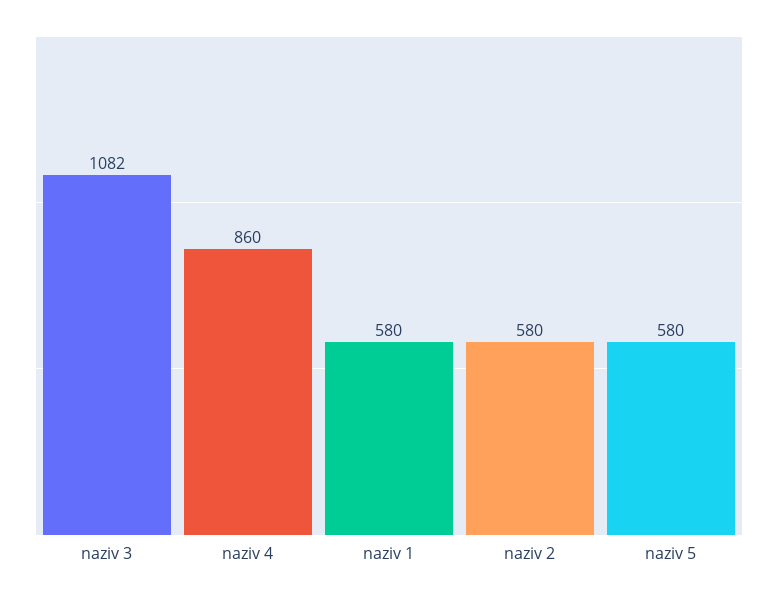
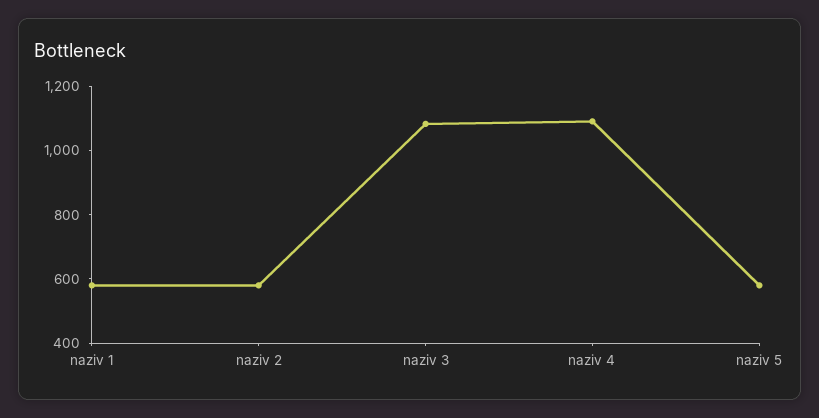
  {
    "naziv 3": 1082,
-   "naziv 4": 860,
+   "naziv 4": 1100,
    "naziv 1": 580,
    "naziv 2": 580,
    "naziv 5": 580
  }

